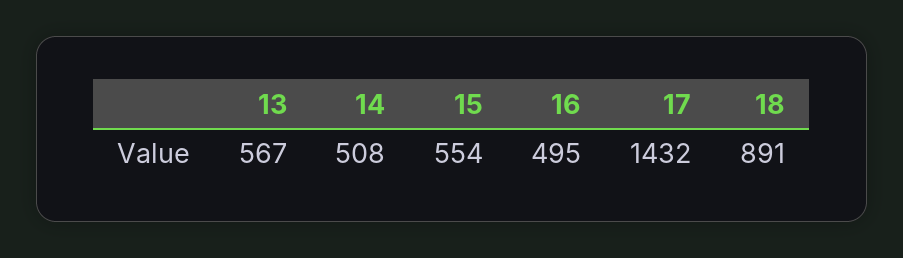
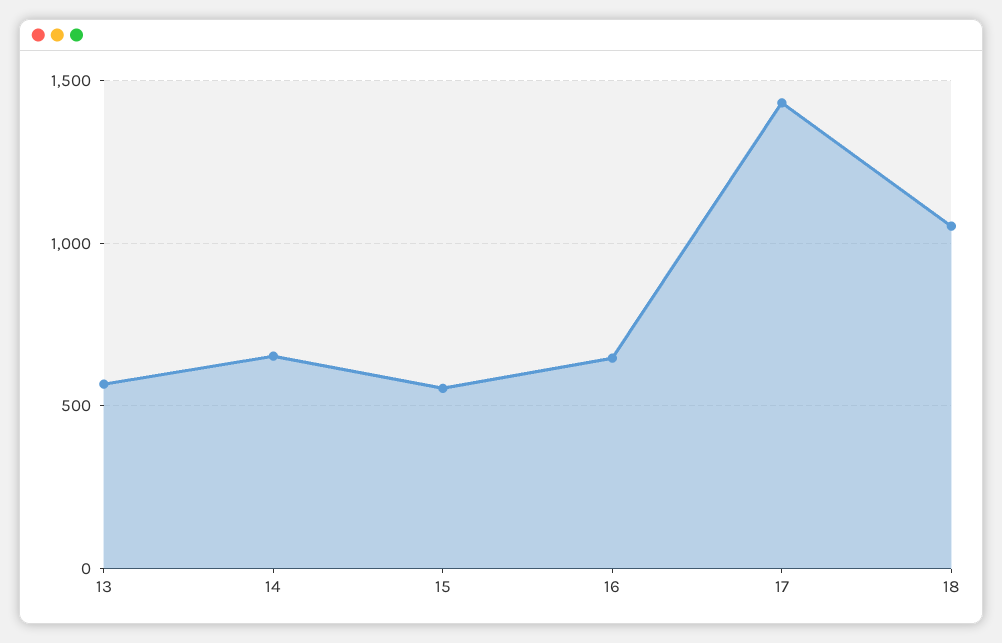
  {
    "13": 567,
-   "14": 508,
+   "14": 650,
    "15": 554,
-   "16": 495,
+   "16": 650,
    "17": 1432,
-   "18": 891
+   "18": 1050
  }

